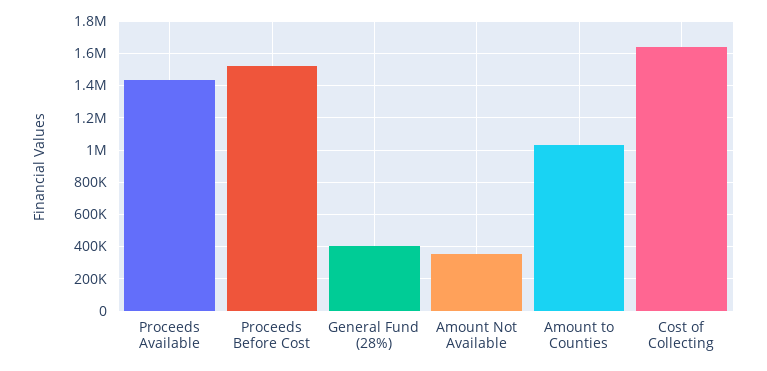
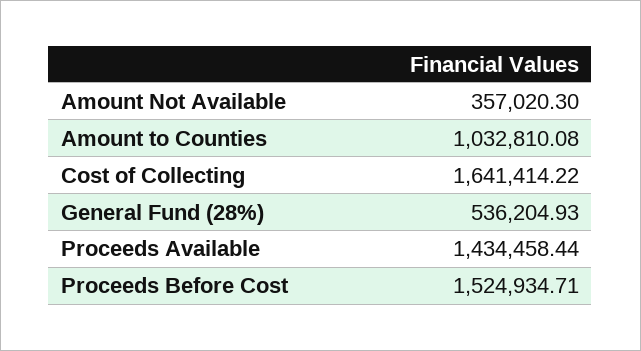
  {
    "Proceeds Available": 1434458.44,
    "Proceeds Before Cost": 1524934.71,
-   "General Fund (28%)": 400000,
+   "General Fund (28%)": 536204.93,
    "Amount Not Available": 357020.3,
    "Amount to Counties": 1032810.08,
    "Cost of Collecting": 1641414.22
  }

